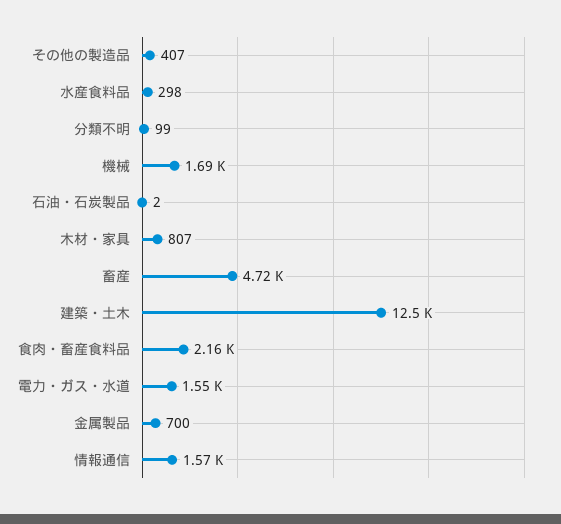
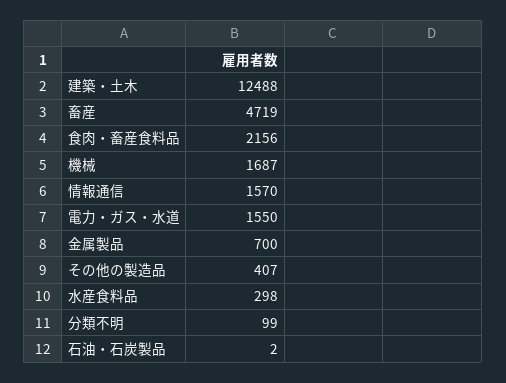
  {
    "その他の製造品": 407,
    "水産食料品": 298,
    "分類不明": 99,
    "機械": 1687,
    "石油・石炭製品": 2,
-   "木材・家具": 807,
    "畜産": 4719,
    "建築・土木": 12488,
    "食肉・畜産食料品": 2156,
    "電力・ガス・水道": 1550,
    "金属製品": 700,
    "情報通信": 1570
  }

